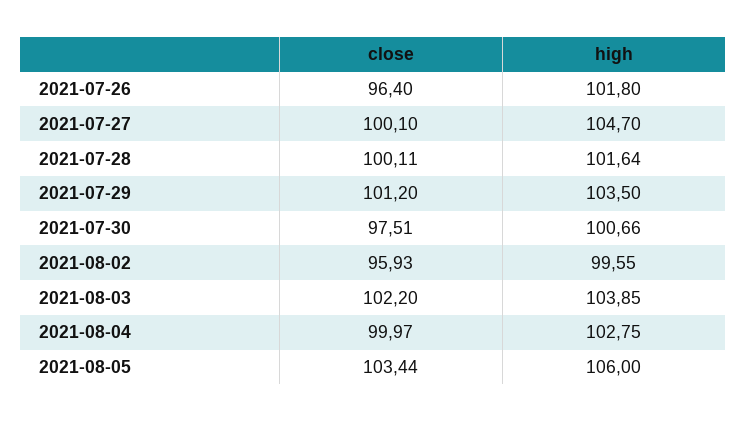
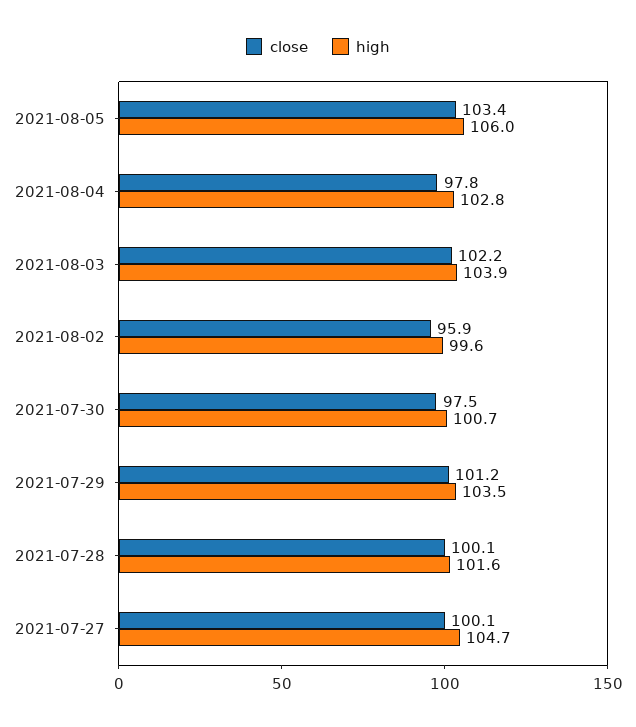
  {
    "close": {
-     "2021-07-26": 96.4,
      "2021-07-27": 100.1,
      "2021-07-28": 100.11,
      "2021-07-29": 101.2,
      "2021-07-30": 97.51,
      "2021-08-02": 95.93,
      "2021-08-03": 102.2,
-     "2021-08-04": 99.97,
+     "2021-08-04": 97.8,
      "2021-08-05": 103.44
    },
    "high": {
-     "2021-07-26": 101.8,
      "2021-07-27": 104.7,
      "2021-07-28": 101.64,
      "2021-07-29": 103.5,
      "2021-07-30": 100.66,
      "2021-08-02": 99.55,
      "2021-08-03": 103.85,
      "2021-08-04": 102.75,
      "2021-08-05": 106
    }
  }

